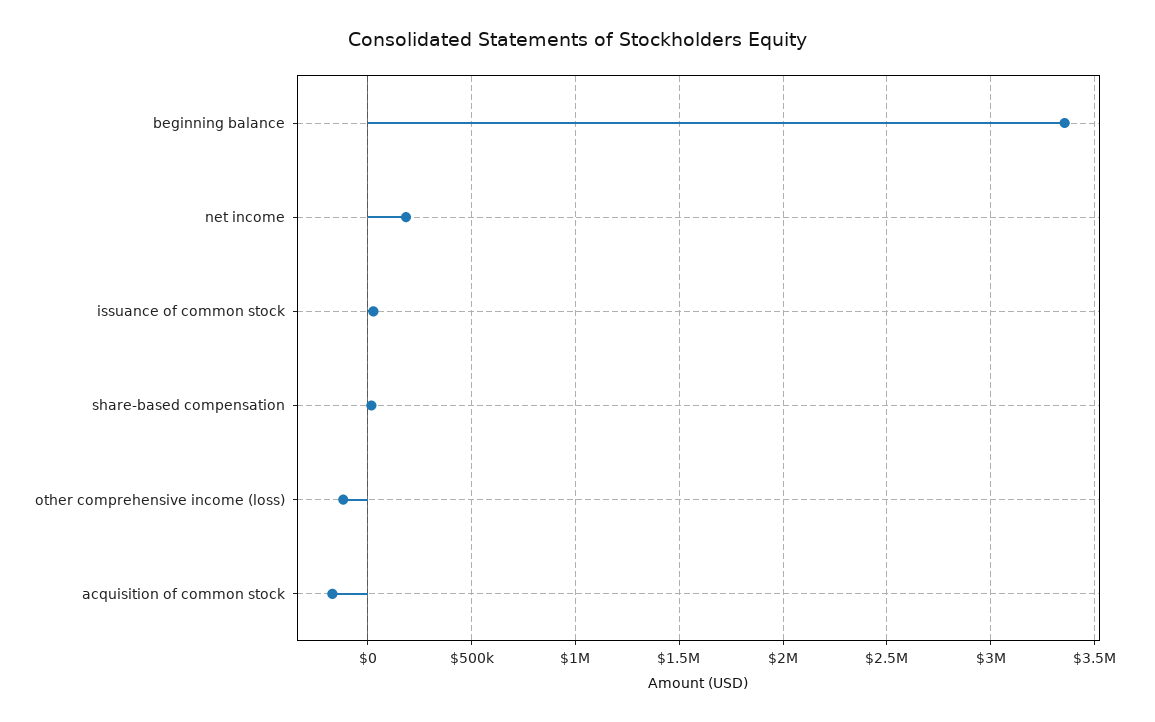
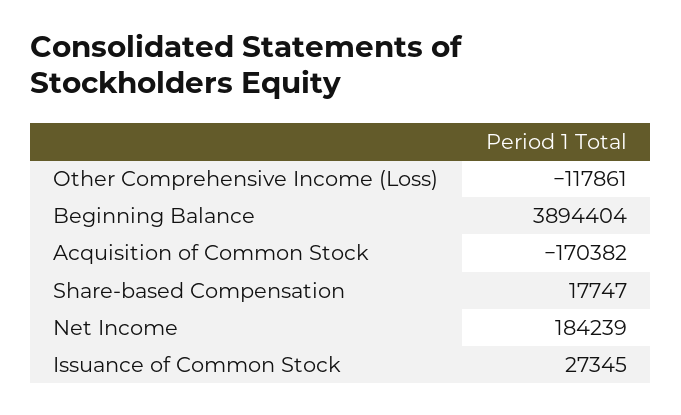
  {
-   "beginning balance": 3350000,
+   "beginning balance": 3894404,
    "net income": 184239,
    "issuance of common stock": 27345,
    "share-based compensation": 17747,
    "other comprehensive income (loss)": -117861,
    "acquisition of common stock": -170382
  }

